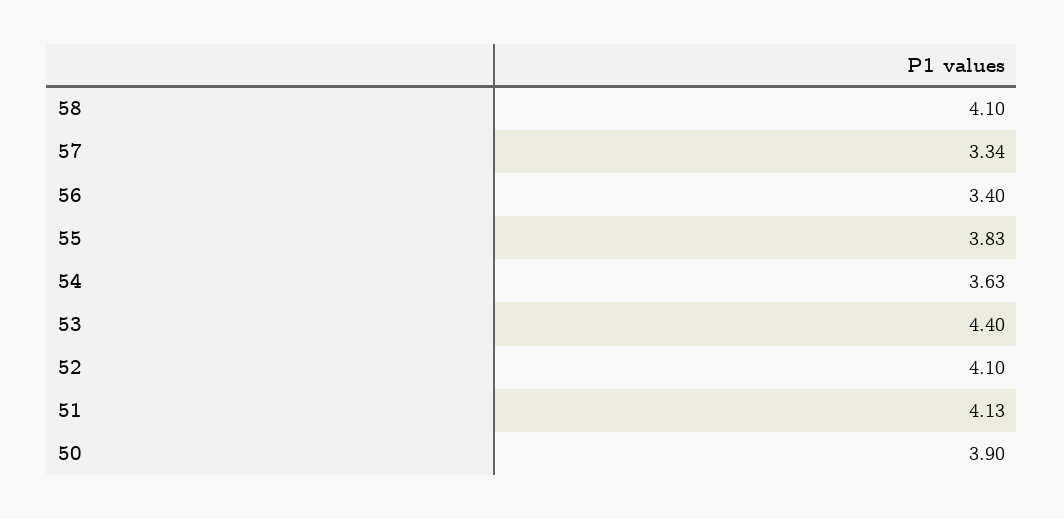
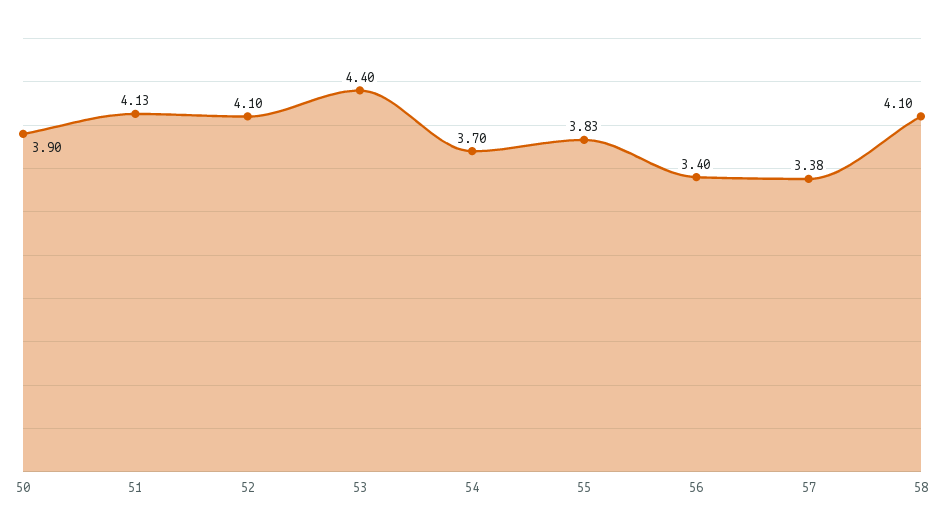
  {
    "58": 4.1,
-   "57": 3.34,
+   "57": 3.38,
    "56": 3.4,
    "55": 3.83,
-   "54": 3.63,
+   "54": 3.7,
    "53": 4.4,
    "52": 4.1,
    "51": 4.13,
    "50": 3.9
  }

